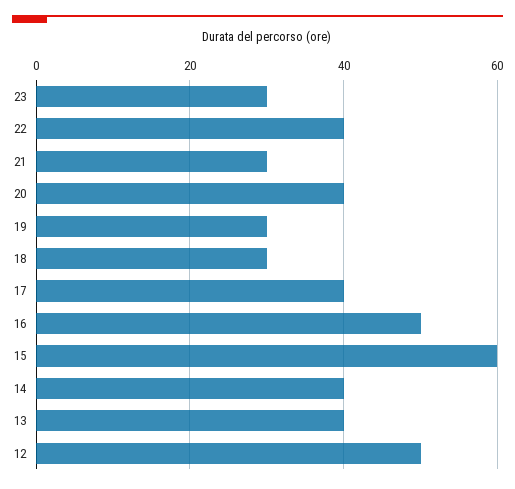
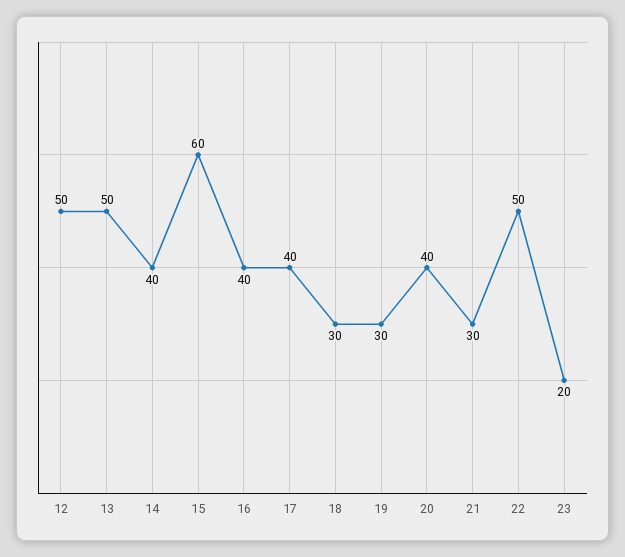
  {
-   "23": 30,
+   "23": 20,
-   "22": 40,
+   "22": 50,
    "21": 30,
    "20": 40,
    "19": 30,
    "18": 30,
    "17": 40,
-   "16": 50,
+   "16": 40,
    "15": 60,
    "14": 40,
-   "13": 40,
+   "13": 50,
    "12": 50
  }

